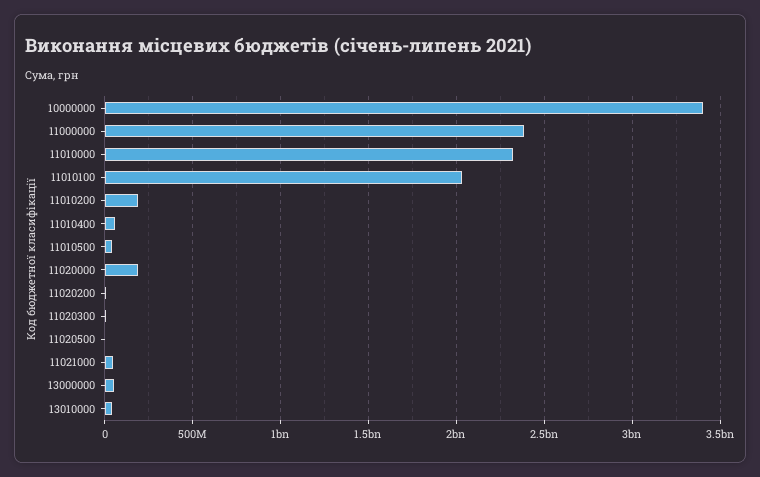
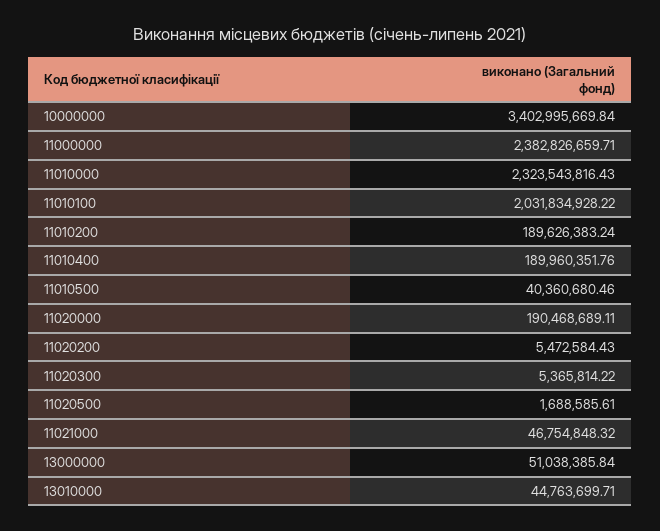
  {
    "10000000": 3402995669.84,
    "11000000": 2382826659.71,
    "11010000": 2323543816.43,
    "11010100": 2031834928.22,
    "11010200": 189626383.24,
-   "11010400": 50000000,
+   "11010400": 189960351.76,
    "11010500": 40360680.46,
    "11020000": 190468689.11,
    "11020200": 5472584.43,
    "11020300": 5365814.22,
    "11020500": 1688585.61,
    "11021000": 46754848.32,
    "13000000": 51038385.84,
    "13010000": 44763699.71
  }

